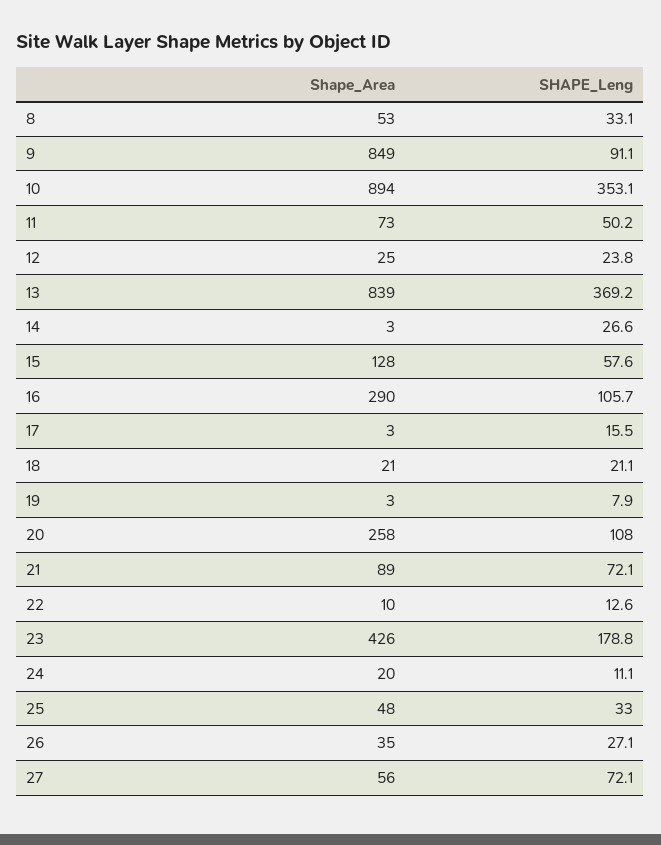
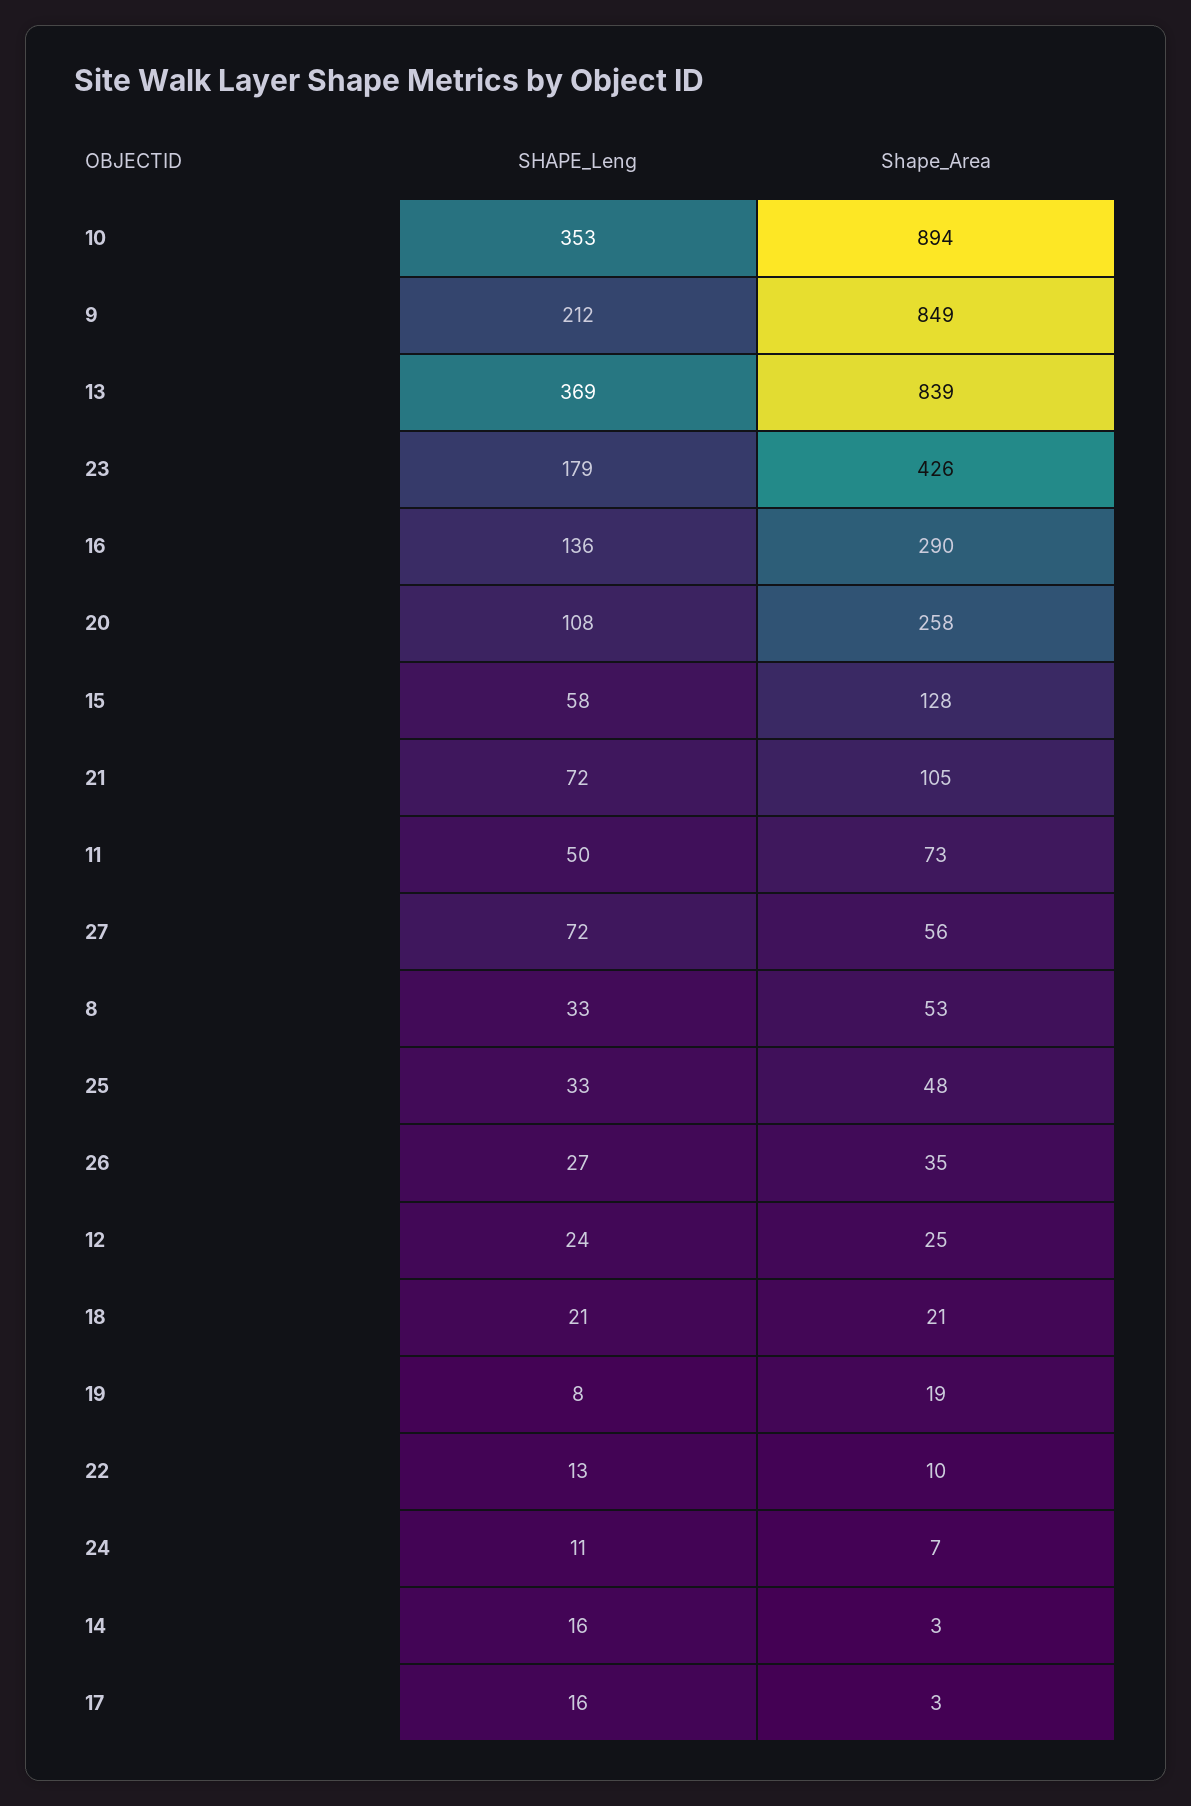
  {
    "Shape_Area": {
      "8": 53,
      "9": 849,
      "10": 894,
      "11": 73,
      "12": 25,
      "13": 839,
      "14": 3,
      "15": 128,
      "16": 290,
      "17": 3,
      "18": 21,
-     "19": 3,
+     "19": 19,
      "20": 258,
-     "21": 89,
+     "21": 105,
      "22": 10,
      "23": 426,
-     "24": 20,
+     "24": 7,
      "25": 48,
      "26": 35,
      "27": 56
    },
    "SHAPE_Leng": {
      "8": 33.1,
-     "9": 91.1,
+     "9": 212,
      "10": 353.1,
      "11": 50.2,
      "12": 23.8,
      "13": 369.2,
-     "14": 26.6,
+     "14": 16,
      "15": 57.6,
-     "16": 105.7,
+     "16": 136,
      "17": 15.5,
      "18": 21.1,
      "19": 7.9,
      "20": 108,
      "21": 72.1,
      "22": 12.6,
      "23": 178.8,
      "24": 11.1,
      "25": 33,
      "26": 27.1,
      "27": 72.1
    }
  }

